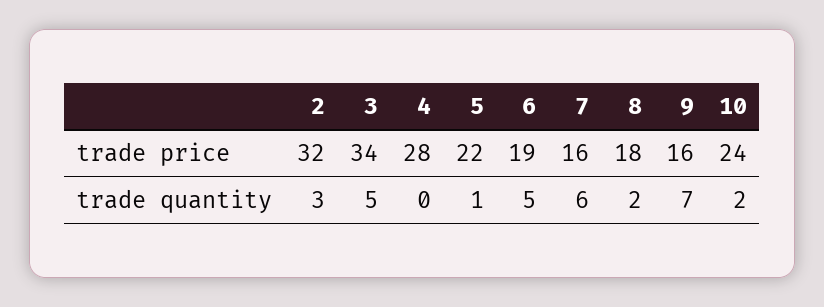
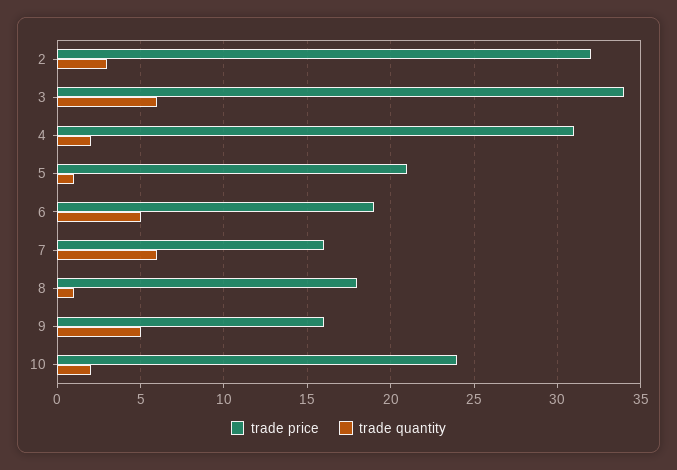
  {
    "trade price": {
      "2": 32,
      "3": 34,
-     "4": 28,
+     "4": 31,
-     "5": 22,
+     "5": 21,
      "6": 19,
      "7": 16,
      "8": 18,
      "9": 16,
      "10": 24
    },
    "trade quantity": {
      "2": 3,
-     "3": 5,
+     "3": 6,
-     "4": 0,
+     "4": 2,
      "5": 1,
      "6": 5,
      "7": 6,
-     "8": 2,
+     "8": 1,
-     "9": 7,
+     "9": 5,
      "10": 2
    }
  }

